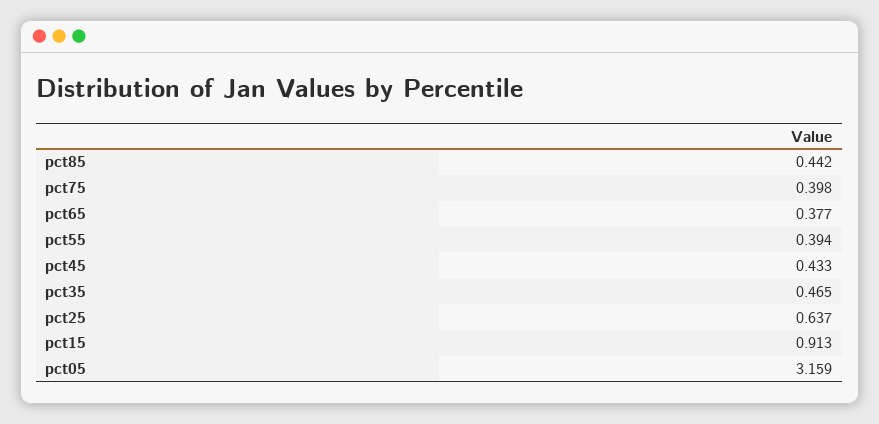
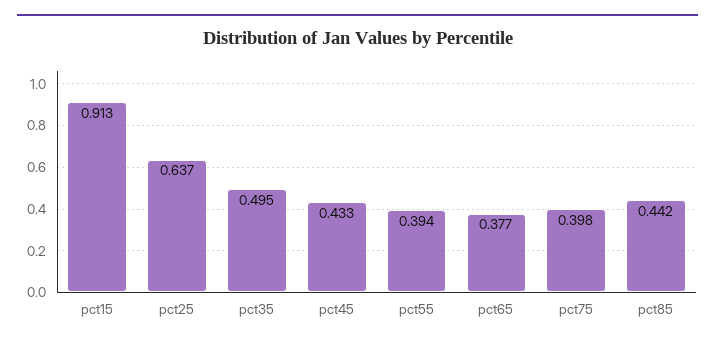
  {
    "pct85": 0.442,
    "pct75": 0.398,
    "pct65": 0.377,
    "pct55": 0.394,
    "pct45": 0.433,
-   "pct35": 0.465,
+   "pct35": 0.495,
    "pct25": 0.637,
-   "pct15": 0.913,
+   "pct15": 0.913
-   "pct05": 3.159
  }

